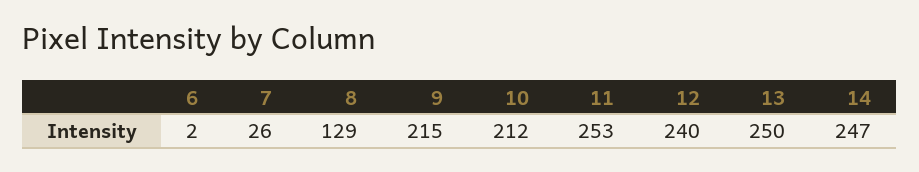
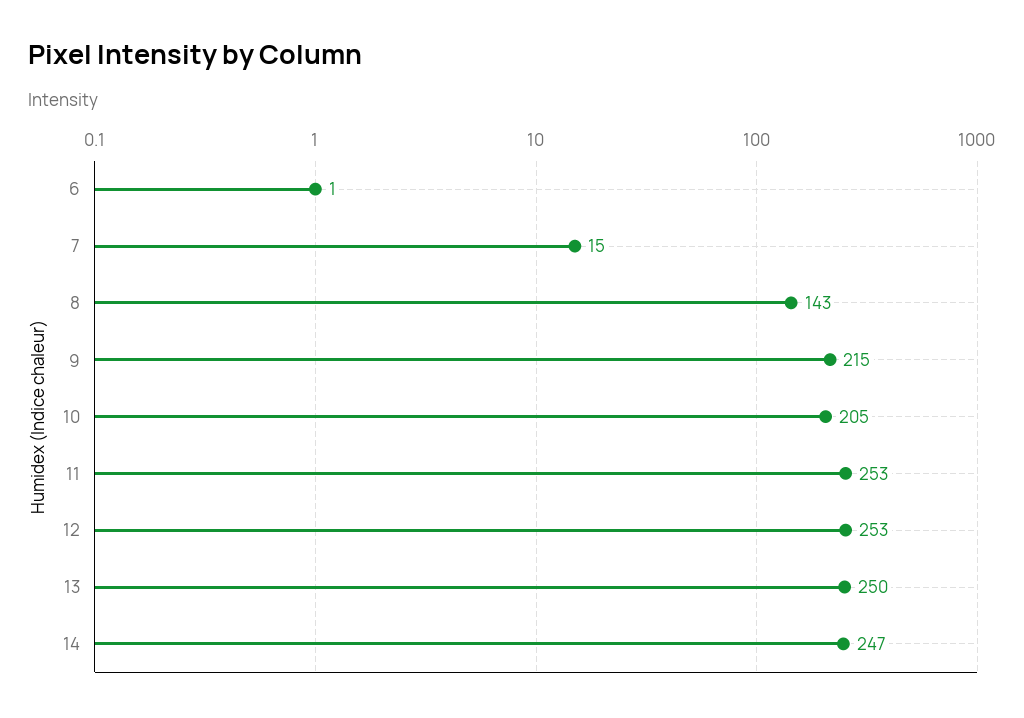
  {
-   "6": 2,
+   "6": 1,
-   "7": 26,
+   "7": 15,
-   "8": 129,
+   "8": 143,
    "9": 215,
-   "10": 212,
+   "10": 205,
    "11": 253,
-   "12": 240,
+   "12": 253,
    "13": 250,
    "14": 247
  }

